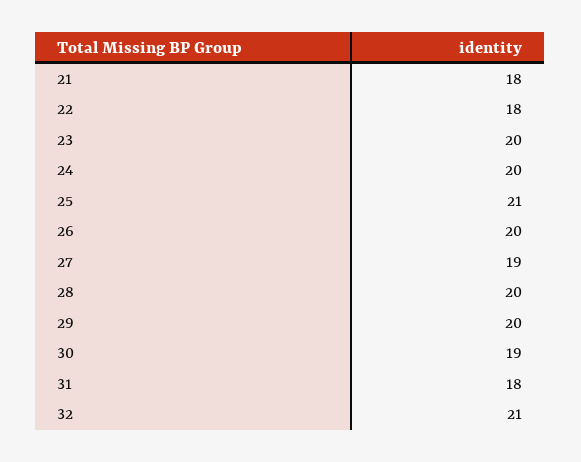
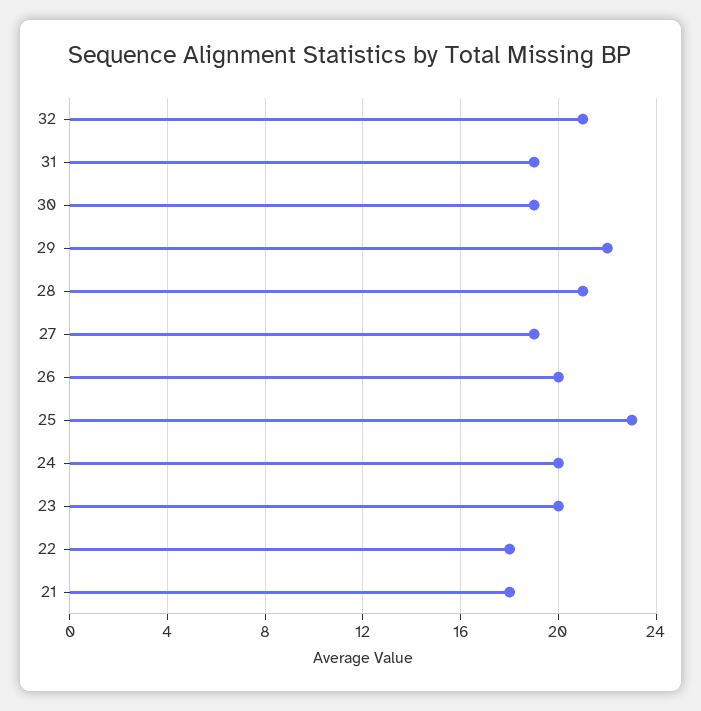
  {
    "21": 18,
    "22": 18,
    "23": 20,
    "24": 20,
-   "25": 21,
+   "25": 23,
    "26": 20,
    "27": 19,
-   "28": 20,
+   "28": 21,
-   "29": 20,
+   "29": 22,
    "30": 19,
-   "31": 18,
+   "31": 19,
    "32": 21
  }

